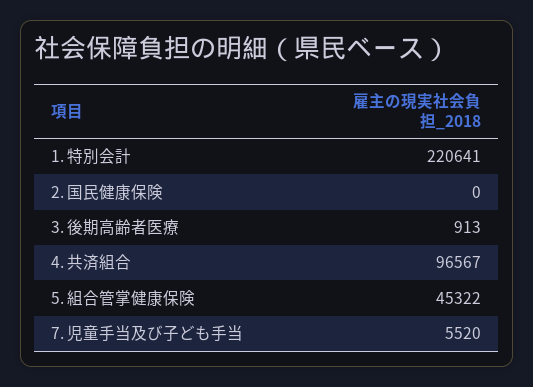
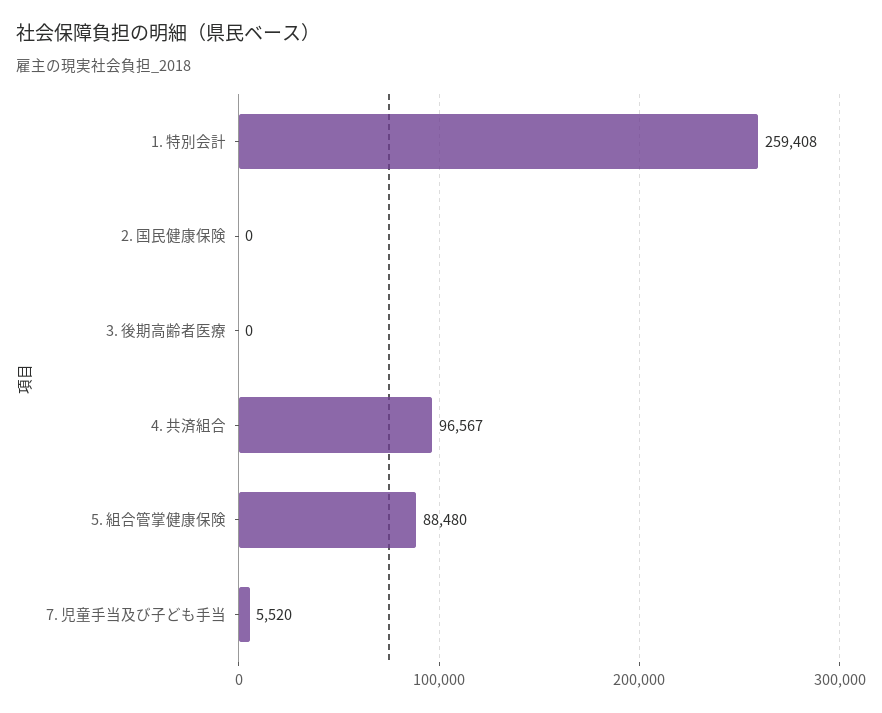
  {
-   "1. 特別会計": 220641,
+   "1. 特別会計": 259408,
    "2. 国民健康保険": 0,
-   "3. 後期高齢者医療": 913,
+   "3. 後期高齢者医療": 0,
    "4. 共済組合": 96567,
-   "5. 組合管掌健康保険": 45322,
+   "5. 組合管掌健康保険": 88480,
    "7. 児童手当及び子ども手当": 5520
  }

